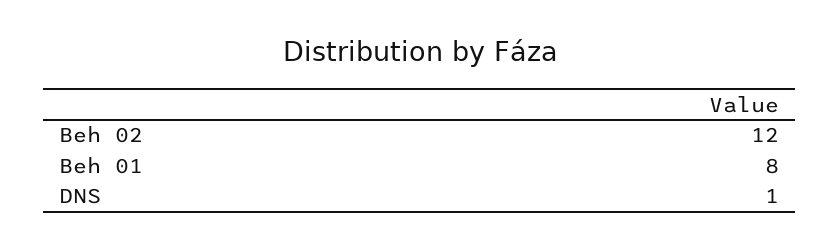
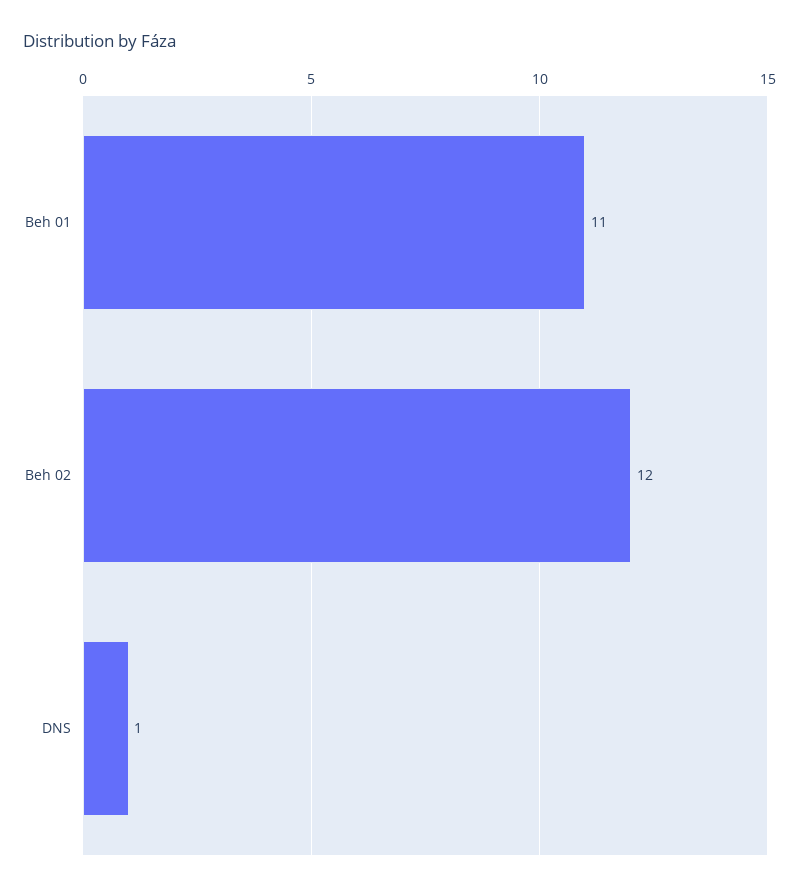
  {
    "Beh 02": 12,
-   "Beh 01": 8,
+   "Beh 01": 11,
    "DNS": 1
  }

